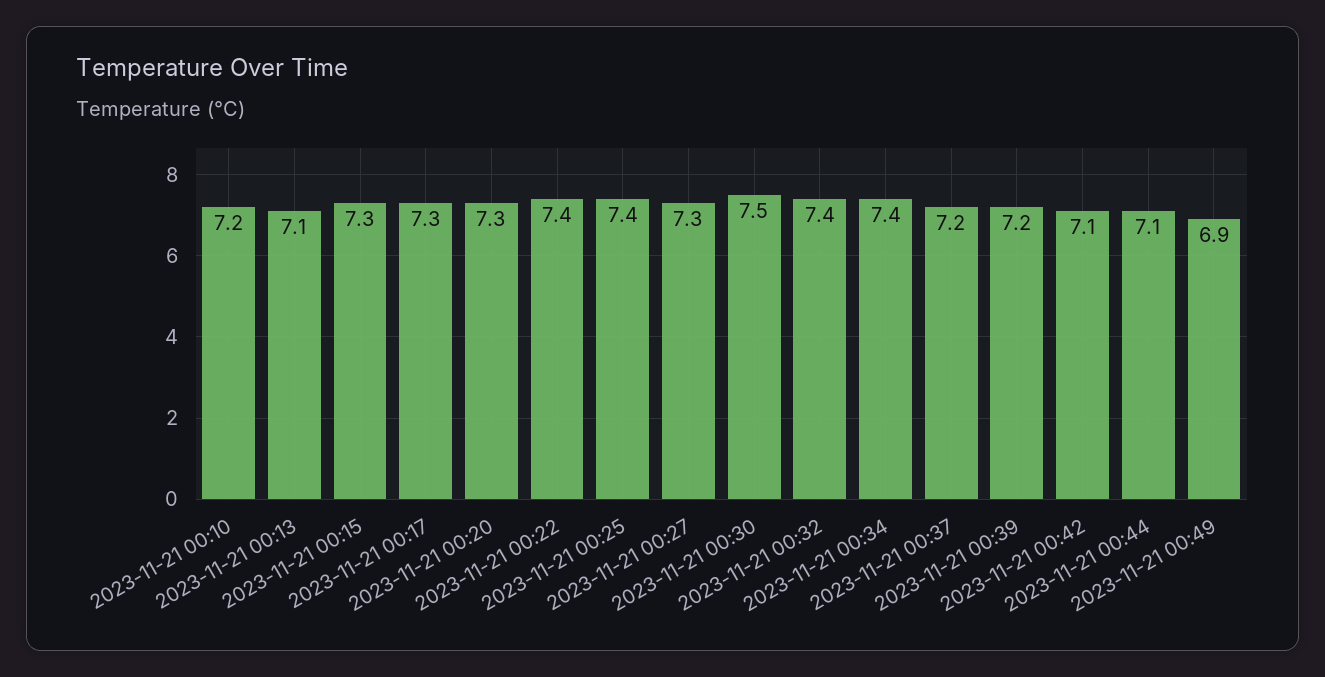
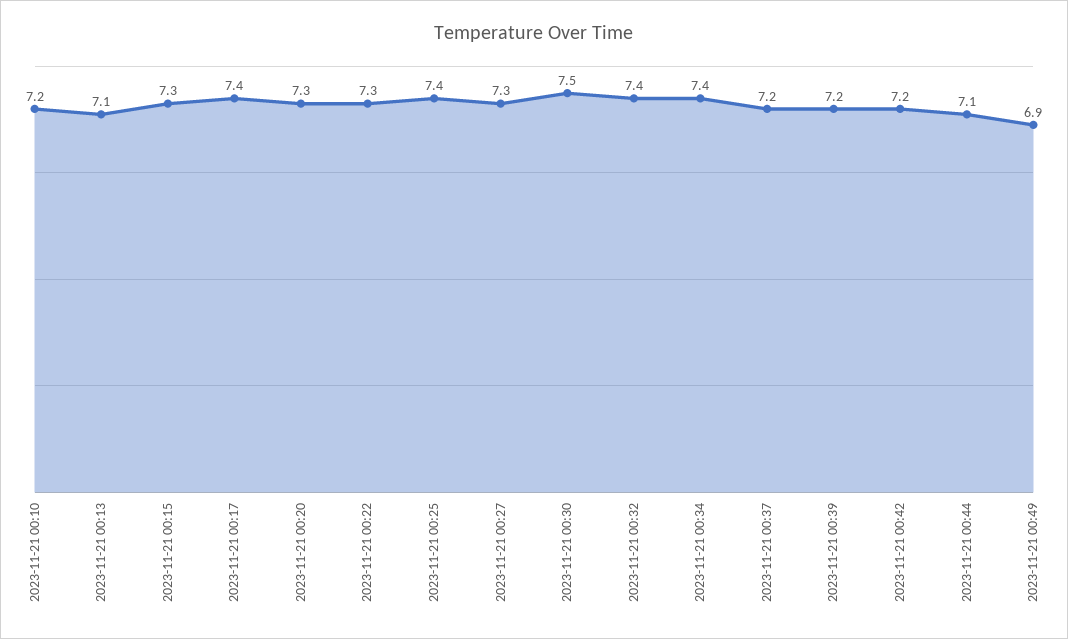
  {
    "2023-11-21 00:10": 7.2,
    "2023-11-21 00:13": 7.1,
    "2023-11-21 00:15": 7.3,
-   "2023-11-21 00:17": 7.3,
+   "2023-11-21 00:17": 7.4,
    "2023-11-21 00:20": 7.3,
-   "2023-11-21 00:22": 7.4,
+   "2023-11-21 00:22": 7.3,
    "2023-11-21 00:25": 7.4,
    "2023-11-21 00:27": 7.3,
    "2023-11-21 00:30": 7.5,
    "2023-11-21 00:32": 7.4,
    "2023-11-21 00:34": 7.4,
    "2023-11-21 00:37": 7.2,
    "2023-11-21 00:39": 7.2,
-   "2023-11-21 00:42": 7.1,
+   "2023-11-21 00:42": 7.2,
    "2023-11-21 00:44": 7.1,
    "2023-11-21 00:49": 6.9
  }

